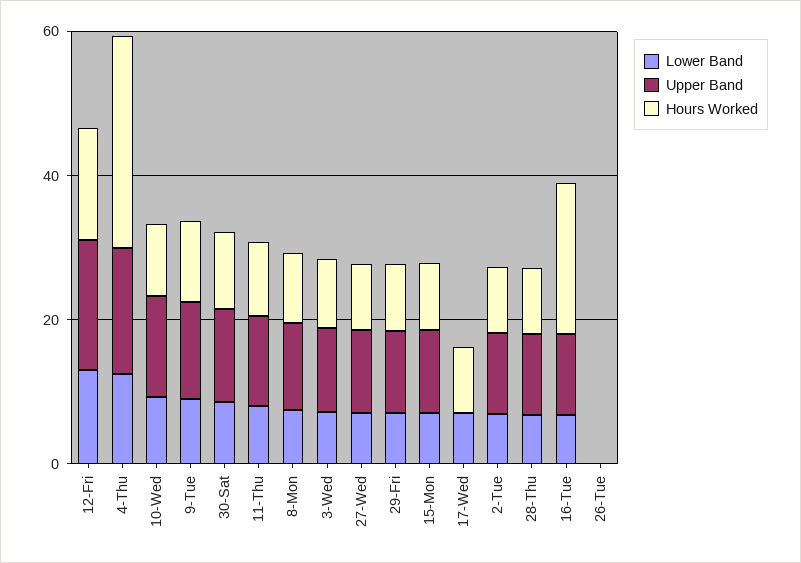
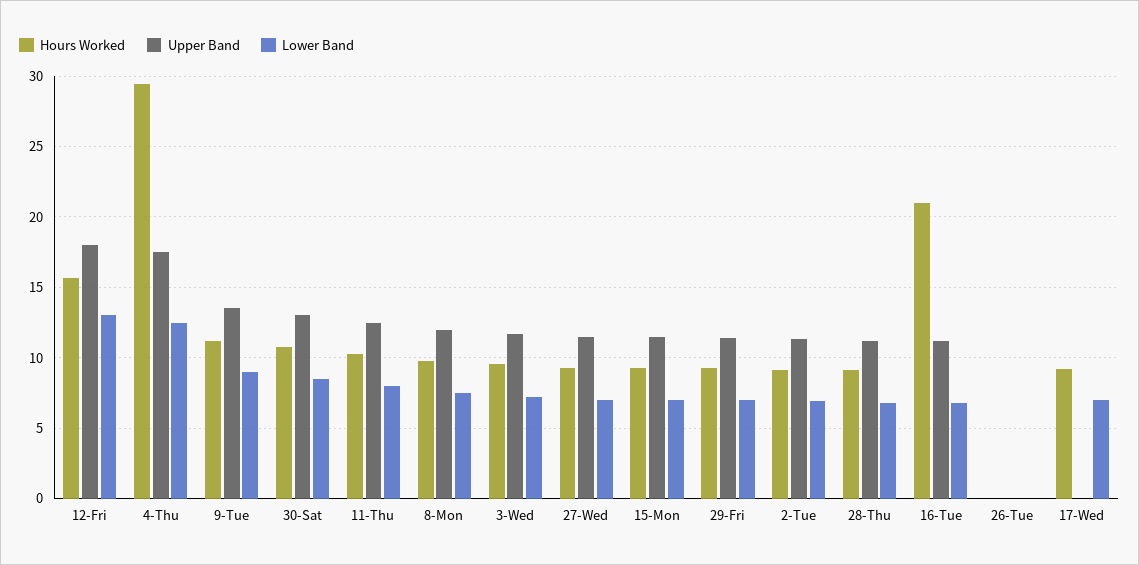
  {
    "Lower Band": {
      "12-Fri": 13,
      "4-Thu": 12.5,
-     "10-Wed": 10,
      "9-Tue": 9,
      "30-Sat": 8.5,
      "11-Thu": 8,
      "8-Mon": 7.5,
      "3-Wed": 7,
      "27-Wed": 7,
      "29-Fri": 7,
      "15-Mon": 7,
      "17-Wed": 7,
      "2-Tue": 7,
      "28-Thu": 7,
      "16-Tue": 7,
      "26-Tue": 0
    },
    "Upper Band": {
      "12-Fri": 18,
      "4-Thu": 17.5,
-     "10-Wed": 15,
      "9-Tue": 13.5,
      "30-Sat": 13,
      "11-Thu": 12.5,
      "8-Mon": 12,
      "3-Wed": 11.5,
      "27-Wed": 11.5,
      "29-Fri": 11.5,
      "15-Mon": 11.5,
      "17-Wed": 0,
      "2-Tue": 11.5,
      "28-Thu": 11,
      "16-Tue": 11,
      "26-Tue": 0
    },
    "Hours Worked": {
      "12-Fri": 15.5,
      "4-Thu": 29.5,
-     "10-Wed": 10,
      "9-Tue": 11,
      "30-Sat": 10.5,
      "11-Thu": 10,
      "8-Mon": 10,
      "3-Wed": 9.5,
      "27-Wed": 9.5,
      "29-Fri": 9.5,
      "15-Mon": 9.5,
      "17-Wed": 9,
      "2-Tue": 9,
      "28-Thu": 9,
      "16-Tue": 21,
      "26-Tue": 0
    }
  }

